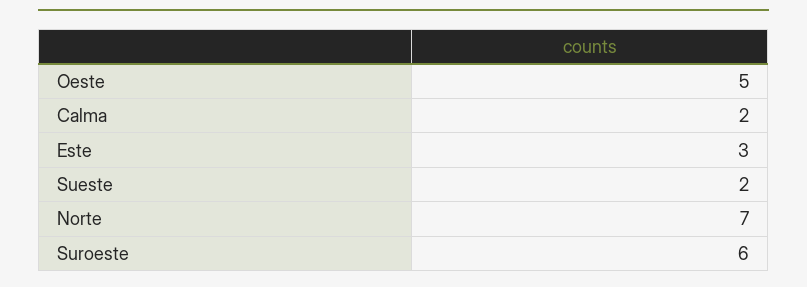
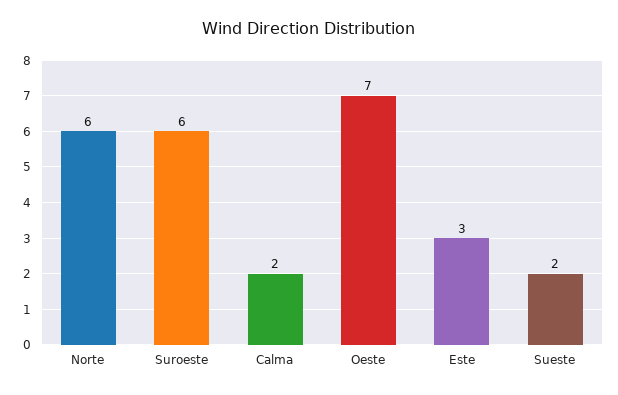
  {
-   "Oeste": 5,
+   "Oeste": 7,
    "Calma": 2,
    "Este": 3,
    "Sueste": 2,
-   "Norte": 7,
+   "Norte": 6,
    "Suroeste": 6
  }

